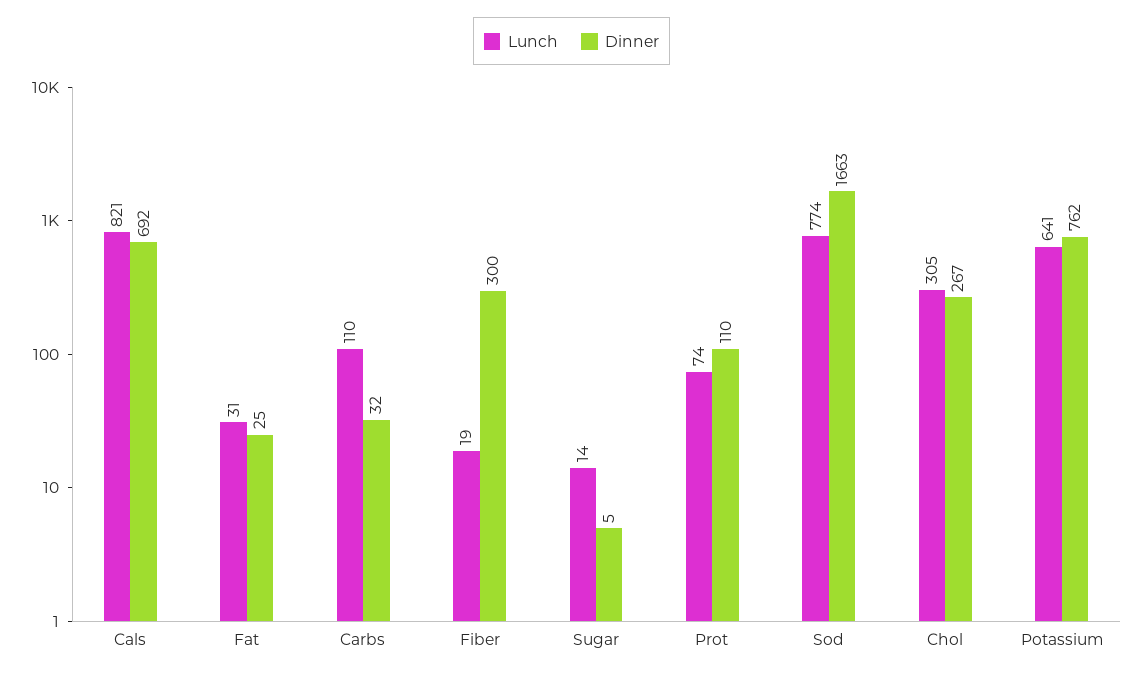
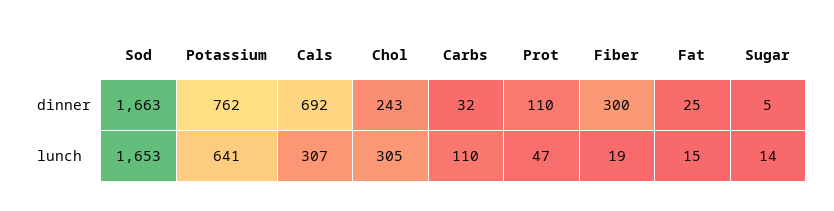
  {
    "Lunch": {
-     "Cals": 821,
+     "Cals": 307,
-     "Fat": 31,
+     "Fat": 15,
      "Carbs": 110,
      "Fiber": 19,
      "Sugar": 14,
-     "Prot": 74,
+     "Prot": 47,
-     "Sod": 774,
+     "Sod": 1653,
      "Chol": 305,
      "Potassium": 641
    },
    "Dinner": {
      "Cals": 692,
      "Fat": 25,
      "Carbs": 32,
      "Fiber": 300,
      "Sugar": 5,
      "Prot": 110,
      "Sod": 1663,
-     "Chol": 267,
+     "Chol": 243,
      "Potassium": 762
    }
  }

